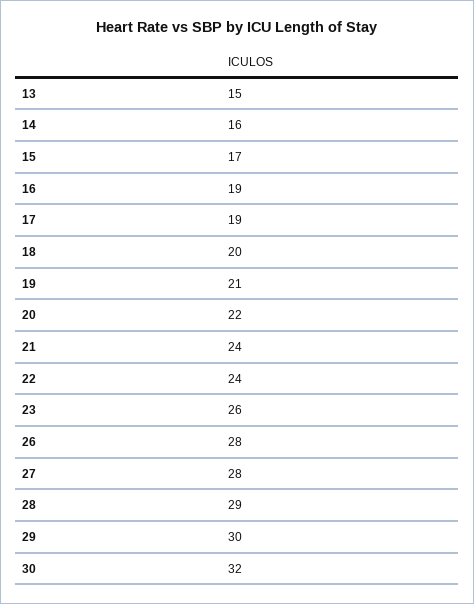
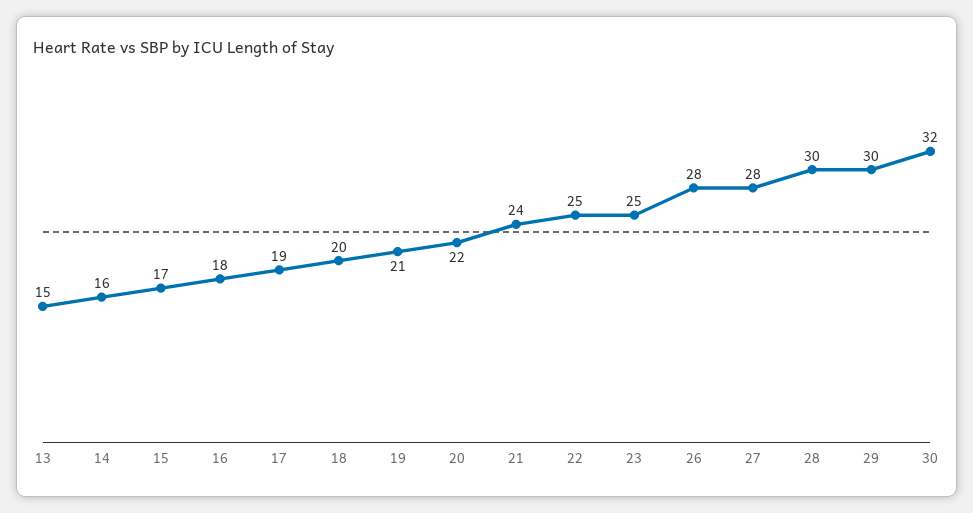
  {
    "13": 15,
    "14": 16,
    "15": 17,
-   "16": 19,
+   "16": 18,
    "17": 19,
    "18": 20,
    "19": 21,
    "20": 22,
    "21": 24,
-   "22": 24,
+   "22": 25,
-   "23": 26,
+   "23": 25,
    "26": 28,
    "27": 28,
-   "28": 29,
+   "28": 30,
    "29": 30,
    "30": 32
  }

